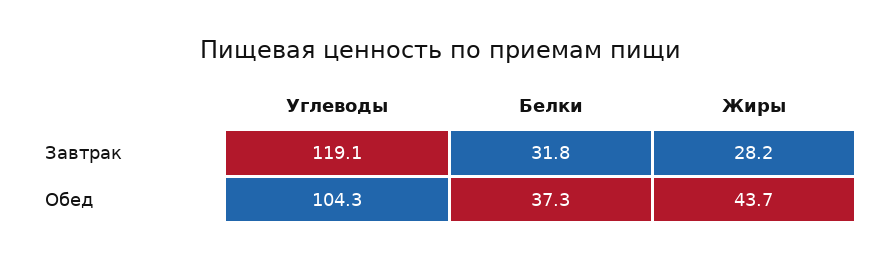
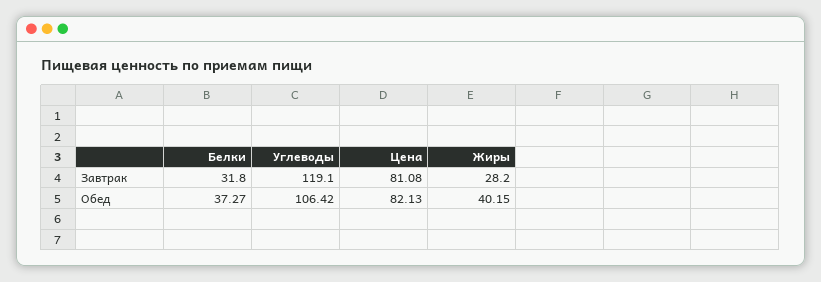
  {
    "Углеводы": {
      "Завтрак": 119.1,
-     "Обед": 104.3
+     "Обед": 106.42
    },
    "Белки": {
      "Завтрак": 31.8,
      "Обед": 37.27
    },
    "Жиры": {
      "Завтрак": 28.2,
-     "Обед": 43.7
+     "Обед": 40.15
-   }
+   },
+   "Цена": {
+     "Завтрак": 81.08,
+     "Обед": 82.13
+   }
  }

